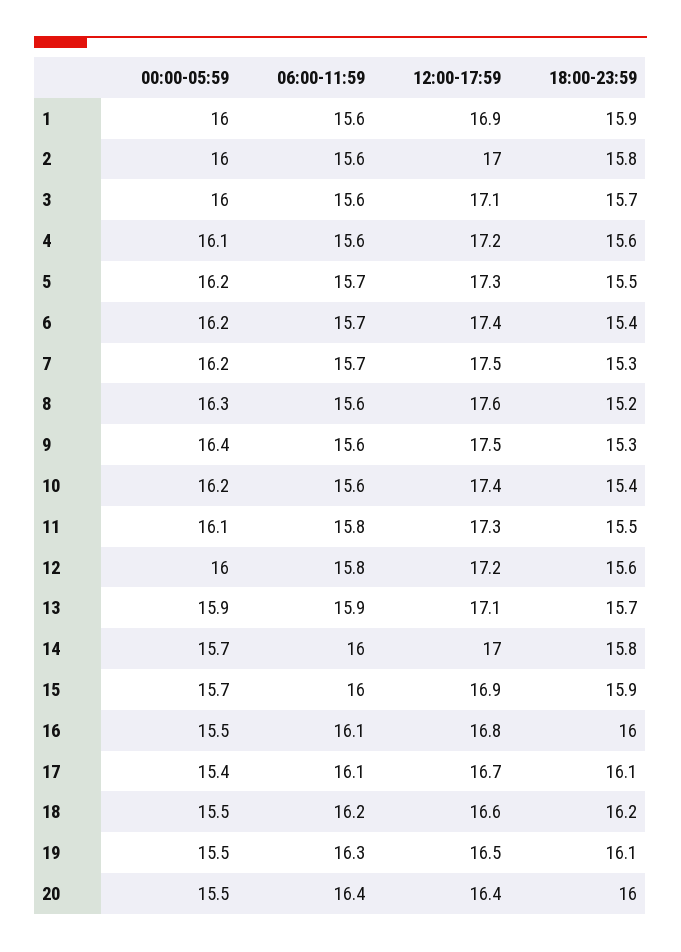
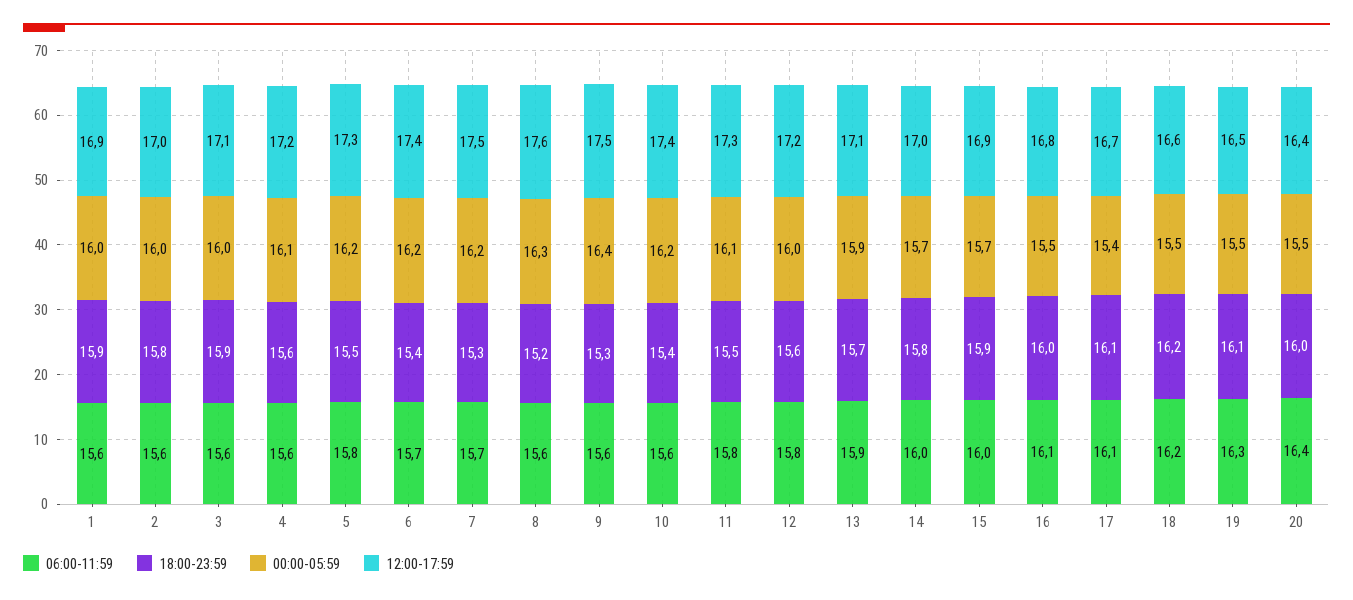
  {
    "00:00-05:59": {
      "1": 16,
      "2": 16,
      "3": 16,
      "4": 16.1,
      "5": 16.2,
      "6": 16.2,
      "7": 16.2,
      "8": 16.3,
      "9": 16.4,
      "10": 16.2,
      "11": 16.1,
      "12": 16,
      "13": 15.9,
      "14": 15.7,
      "15": 15.7,
      "16": 15.5,
      "17": 15.4,
      "18": 15.5,
      "19": 15.5,
      "20": 15.5
    },
    "06:00-11:59": {
      "1": 15.6,
      "2": 15.6,
      "3": 15.6,
      "4": 15.6,
-     "5": 15.7,
+     "5": 15.8,
      "6": 15.7,
      "7": 15.7,
      "8": 15.6,
      "9": 15.6,
      "10": 15.6,
      "11": 15.8,
      "12": 15.8,
      "13": 15.9,
      "14": 16,
      "15": 16,
      "16": 16.1,
      "17": 16.1,
      "18": 16.2,
      "19": 16.3,
      "20": 16.4
    },
    "12:00-17:59": {
      "1": 16.9,
      "2": 17,
      "3": 17.1,
      "4": 17.2,
      "5": 17.3,
      "6": 17.4,
      "7": 17.5,
      "8": 17.6,
      "9": 17.5,
      "10": 17.4,
      "11": 17.3,
      "12": 17.2,
      "13": 17.1,
      "14": 17,
      "15": 16.9,
      "16": 16.8,
      "17": 16.7,
      "18": 16.6,
      "19": 16.5,
      "20": 16.4
    },
    "18:00-23:59": {
      "1": 15.9,
      "2": 15.8,
-     "3": 15.7,
+     "3": 15.9,
      "4": 15.6,
      "5": 15.5,
      "6": 15.4,
      "7": 15.3,
      "8": 15.2,
      "9": 15.3,
      "10": 15.4,
      "11": 15.5,
      "12": 15.6,
      "13": 15.7,
      "14": 15.8,
      "15": 15.9,
      "16": 16,
      "17": 16.1,
      "18": 16.2,
      "19": 16.1,
      "20": 16
    }
  }

